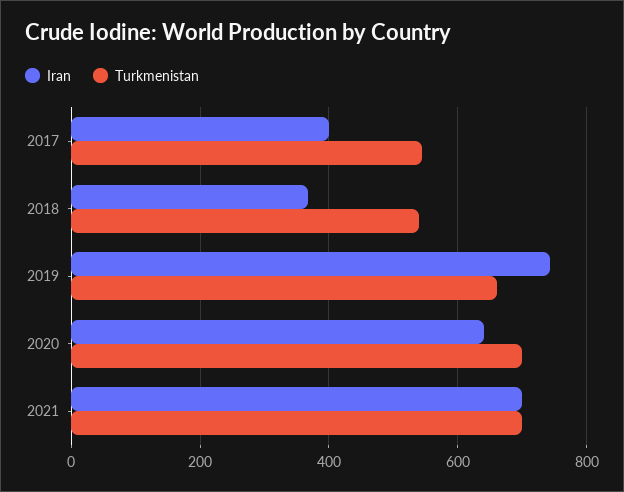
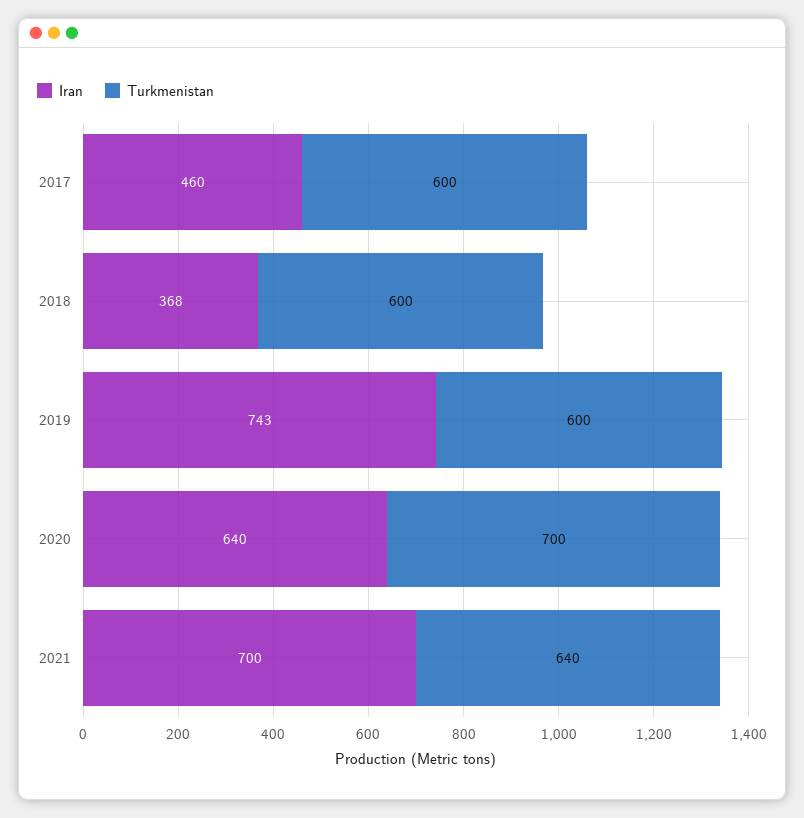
  {
    "Iran": {
-     "2017": 400,
+     "2017": 460,
      "2018": 368,
      "2019": 743,
      "2020": 640,
      "2021": 700
    },
    "Turkmenistan": {
-     "2017": 540,
+     "2017": 600,
-     "2018": 540,
+     "2018": 600,
-     "2019": 660,
+     "2019": 600,
      "2020": 700,
-     "2021": 700
+     "2021": 640
    }
  }

